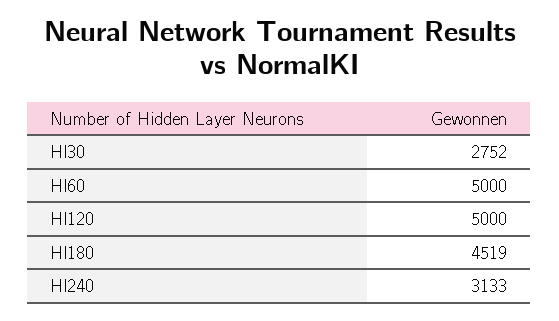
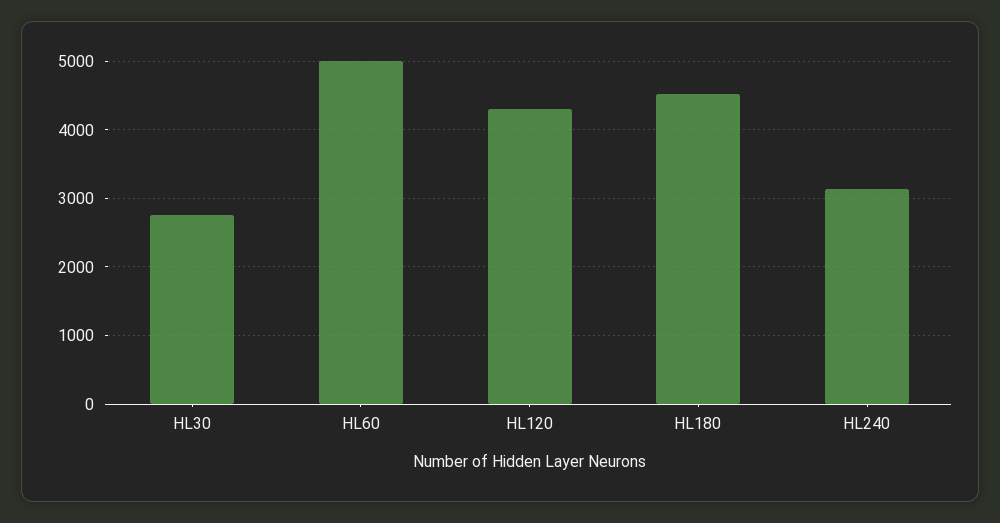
  {
    "Hl30": 2752,
    "Hl60": 5000,
-   "Hl120": 5000,
+   "Hl120": 4300,
    "Hl180": 4519,
    "Hl240": 3133
  }

